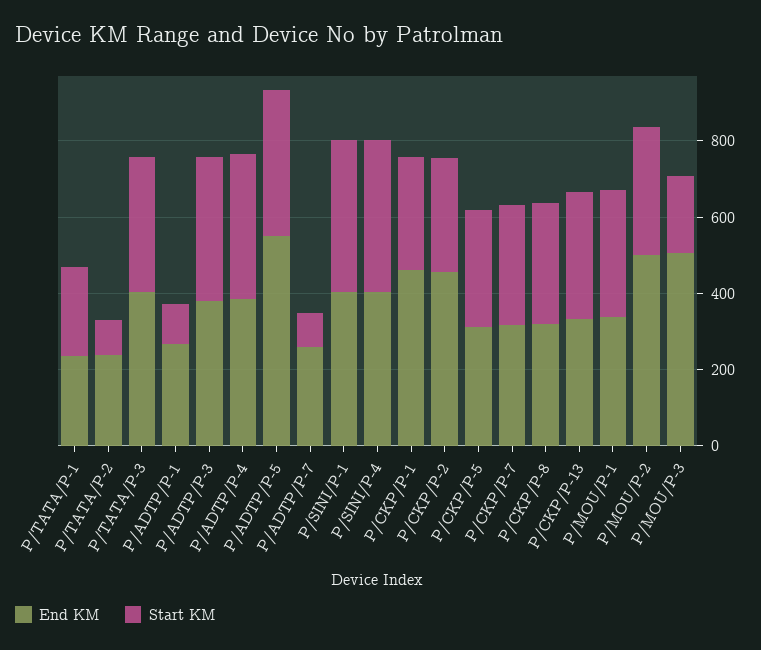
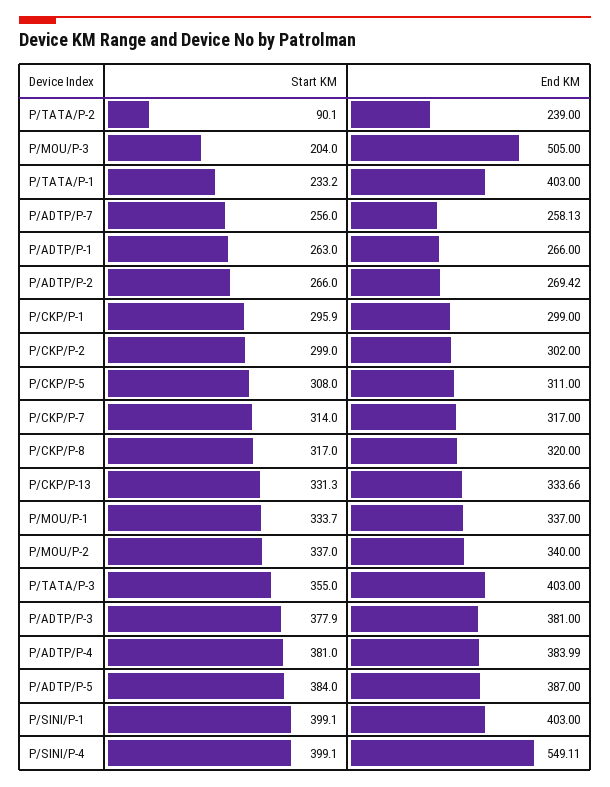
  {
    "End KM": {
-     "P/TATA/P-1": 250,
+     "P/TATA/P-1": 403,
      "P/TATA/P-2": 239,
      "P/TATA/P-3": 403,
      "P/ADTP/P-1": 266,
      "P/ADTP/P-3": 381,
      "P/ADTP/P-4": 383.99,
-     "P/ADTP/P-5": 550,
+     "P/ADTP/P-5": 387,
      "P/ADTP/P-7": 258.13,
      "P/SINI/P-1": 403,
-     "P/SINI/P-4": 400,
+     "P/SINI/P-4": 549.11,
-     "P/CKP/P-1": 450,
+     "P/CKP/P-1": 299,
-     "P/CKP/P-2": 450,
+     "P/CKP/P-2": 302,
      "P/CKP/P-5": 311,
      "P/CKP/P-7": 317,
      "P/CKP/P-8": 320,
      "P/CKP/P-13": 333.66,
      "P/MOU/P-1": 337,
-     "P/MOU/P-2": 500,
+     "P/MOU/P-2": 340,
-     "P/MOU/P-3": 505
+     "P/MOU/P-3": 505,
+     "P/ADTP/P-2": 269.42
    },
    "Start KM": {
      "P/TATA/P-1": 233.2,
      "P/TATA/P-2": 90.1,
      "P/TATA/P-3": 355,
-     "P/ADTP/P-1": 100,
+     "P/ADTP/P-1": 263,
      "P/ADTP/P-3": 377.9,
      "P/ADTP/P-4": 381,
      "P/ADTP/P-5": 384,
-     "P/ADTP/P-7": 100,
+     "P/ADTP/P-7": 256,
      "P/SINI/P-1": 399.1,
      "P/SINI/P-4": 399.1,
      "P/CKP/P-1": 295.9,
      "P/CKP/P-2": 299,
      "P/CKP/P-5": 308,
      "P/CKP/P-7": 314,
      "P/CKP/P-8": 317,
      "P/CKP/P-13": 331.3,
      "P/MOU/P-1": 333.7,
      "P/MOU/P-2": 337,
-     "P/MOU/P-3": 204
+     "P/MOU/P-3": 204,
+     "P/ADTP/P-2": 266
    }
  }

